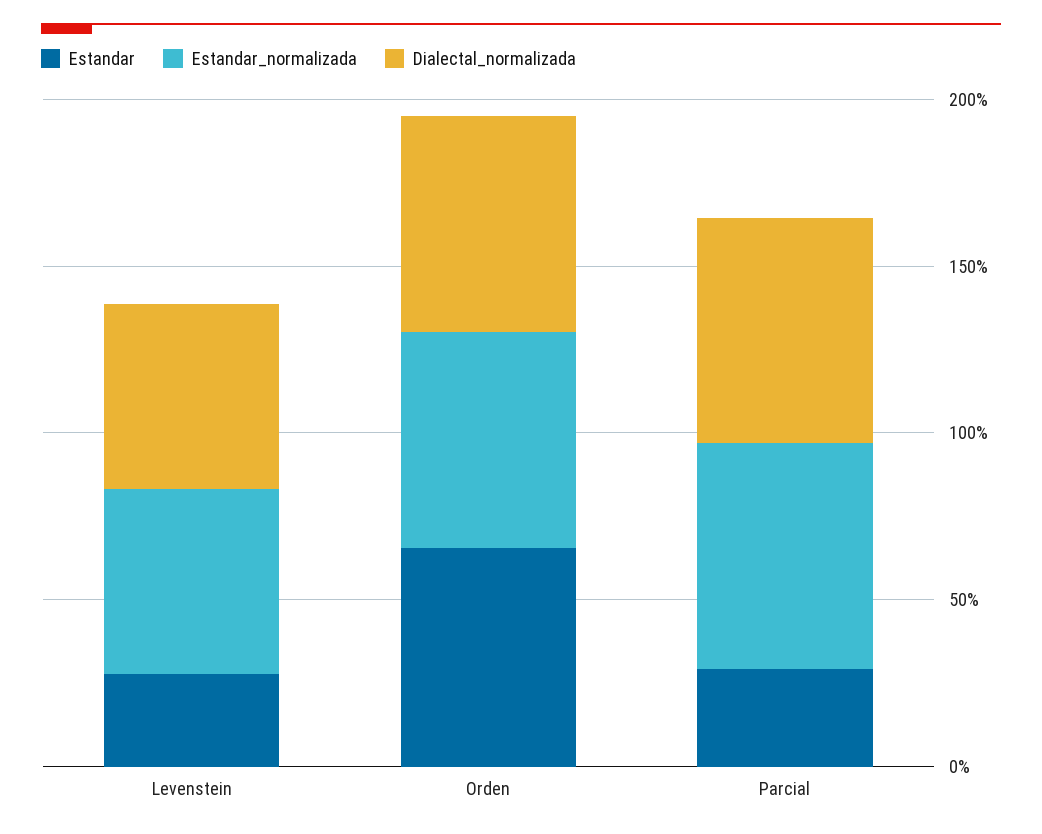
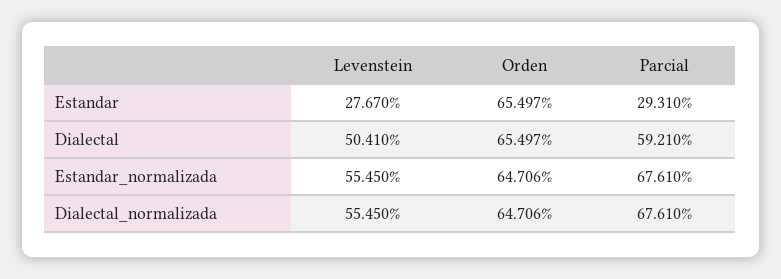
  {
    "Estandar": {
      "Levenstein": 27.67,
      "Orden": 65.497,
      "Parcial": 29.31
    },
    "Estandar_normalizada": {
      "Levenstein": 55.45,
      "Orden": 64.706,
      "Parcial": 67.61
    },
    "Dialectal_normalizada": {
      "Levenstein": 55.45,
      "Orden": 64.706,
      "Parcial": 67.61
-   }
+   },
+   "Dialectal": {
+     "Levenstein": 50.41,
+     "Orden": 65.497,
+     "Parcial": 59.21
+   }
  }

